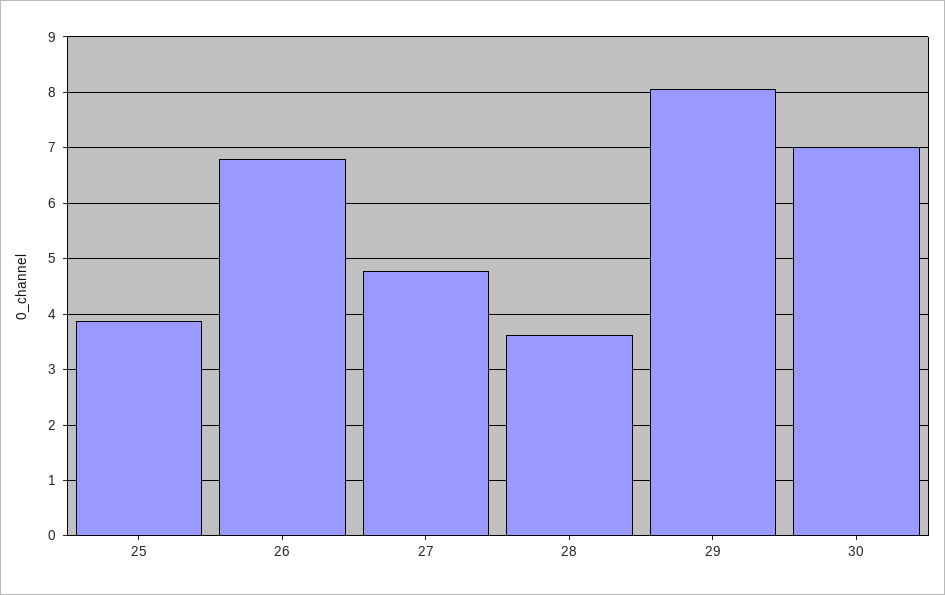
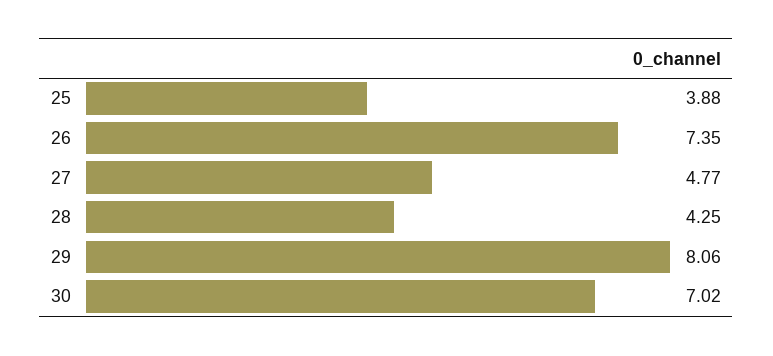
  {
    "25": 3.88,
-   "26": 6.8,
+   "26": 7.35,
    "27": 4.77,
-   "28": 3.6,
+   "28": 4.25,
    "29": 8.06,
    "30": 7.02
  }

